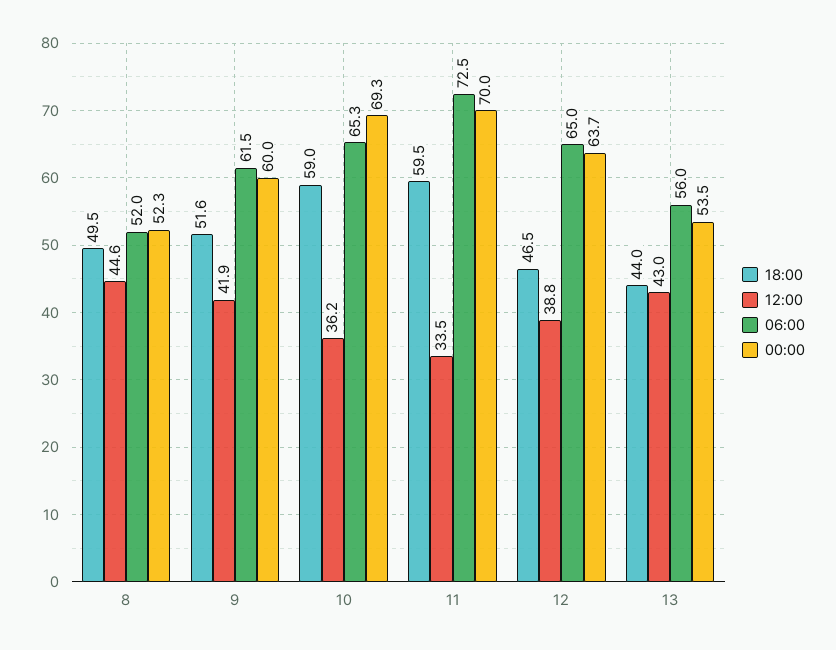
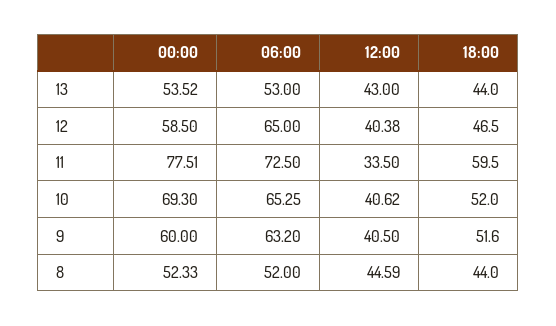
  {
    "18:00": {
-     "8": 49.5,
+     "8": 44,
      "9": 51.6,
-     "10": 59,
+     "10": 52,
      "11": 59.5,
      "12": 46.5,
      "13": 44
    },
    "12:00": {
      "8": 44.59,
-     "9": 41.9,
+     "9": 40.5,
-     "10": 36.2,
+     "10": 40.62,
      "11": 33.5,
-     "12": 38.8,
+     "12": 40.38,
      "13": 43
    },
    "06:00": {
      "8": 52,
-     "9": 61.5,
+     "9": 63.2,
      "10": 65.25,
      "11": 72.5,
      "12": 65,
-     "13": 56
+     "13": 53
    },
    "00:00": {
      "8": 52.33,
      "9": 60,
      "10": 69.3,
-     "11": 70,
+     "11": 77.51,
-     "12": 63.7,
+     "12": 58.5,
      "13": 53.52
    }
  }

